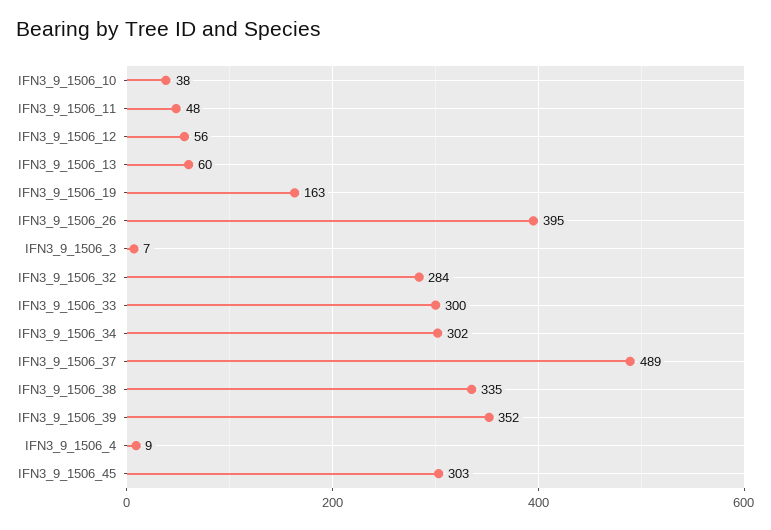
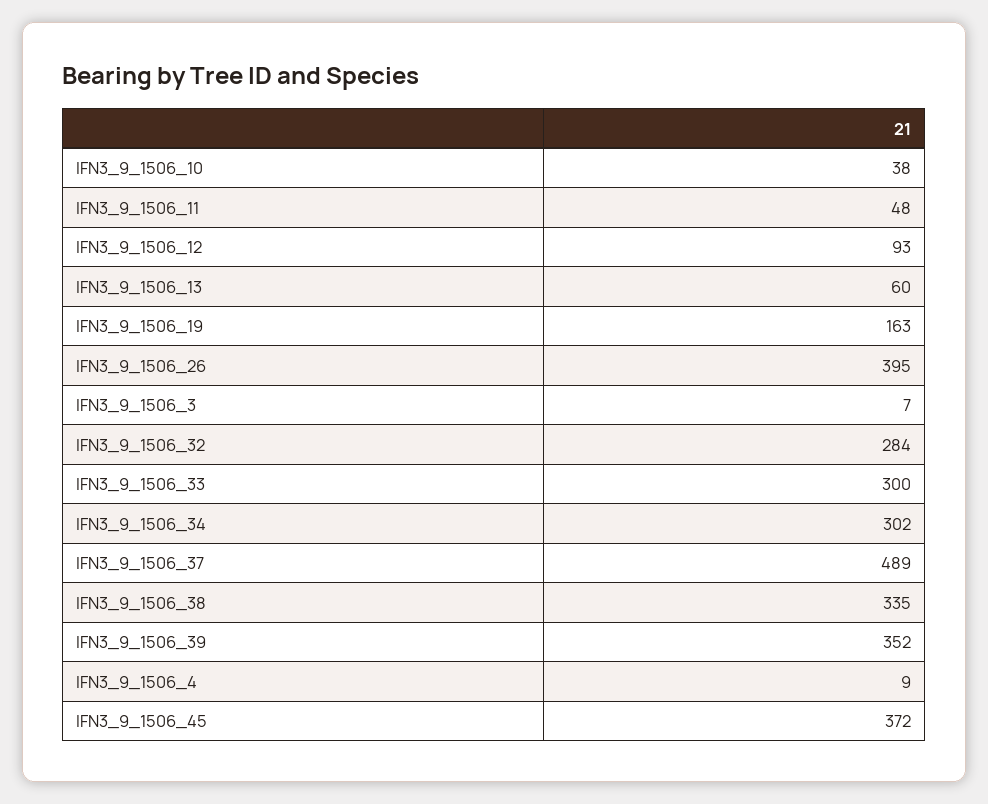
  {
    "IFN3_9_1506_10": 38,
    "IFN3_9_1506_11": 48,
-   "IFN3_9_1506_12": 56,
+   "IFN3_9_1506_12": 93,
    "IFN3_9_1506_13": 60,
    "IFN3_9_1506_19": 163,
    "IFN3_9_1506_26": 395,
    "IFN3_9_1506_3": 7,
    "IFN3_9_1506_32": 284,
    "IFN3_9_1506_33": 300,
    "IFN3_9_1506_34": 302,
    "IFN3_9_1506_37": 489,
    "IFN3_9_1506_38": 335,
    "IFN3_9_1506_39": 352,
    "IFN3_9_1506_4": 9,
-   "IFN3_9_1506_45": 303
+   "IFN3_9_1506_45": 372
  }

